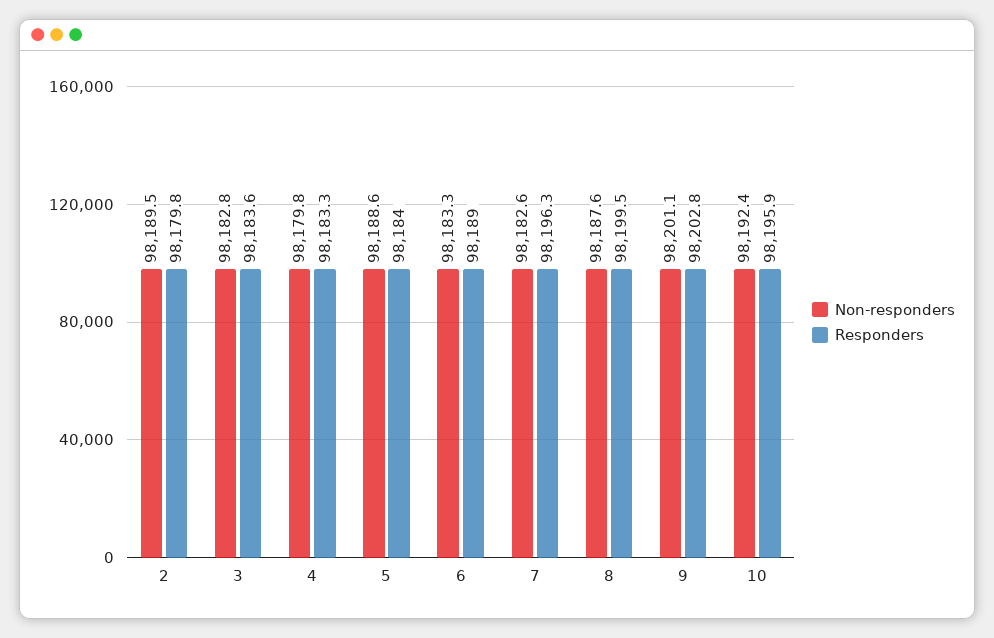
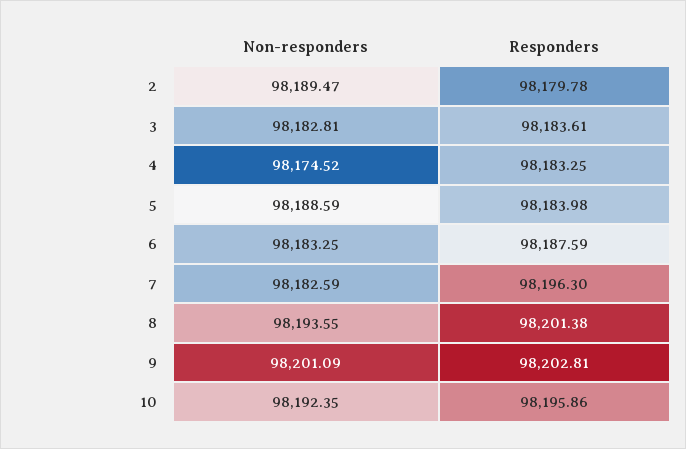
  {
    "Non-responders": {
      "2": 98189.47,
      "3": 98182.81,
-     "4": 98179.8,
+     "4": 98174.52,
      "5": 98188.59,
      "6": 98183.25,
      "7": 98182.59,
-     "8": 98187.6,
+     "8": 98193.55,
      "9": 98201.09,
      "10": 98192.35
    },
    "Responders": {
      "2": 98179.78,
      "3": 98183.61,
      "4": 98183.25,
      "5": 98183.98,
-     "6": 98189,
+     "6": 98187.59,
      "7": 98196.3,
-     "8": 98199.5,
+     "8": 98201.38,
      "9": 98202.81,
      "10": 98195.86
    }
  }

